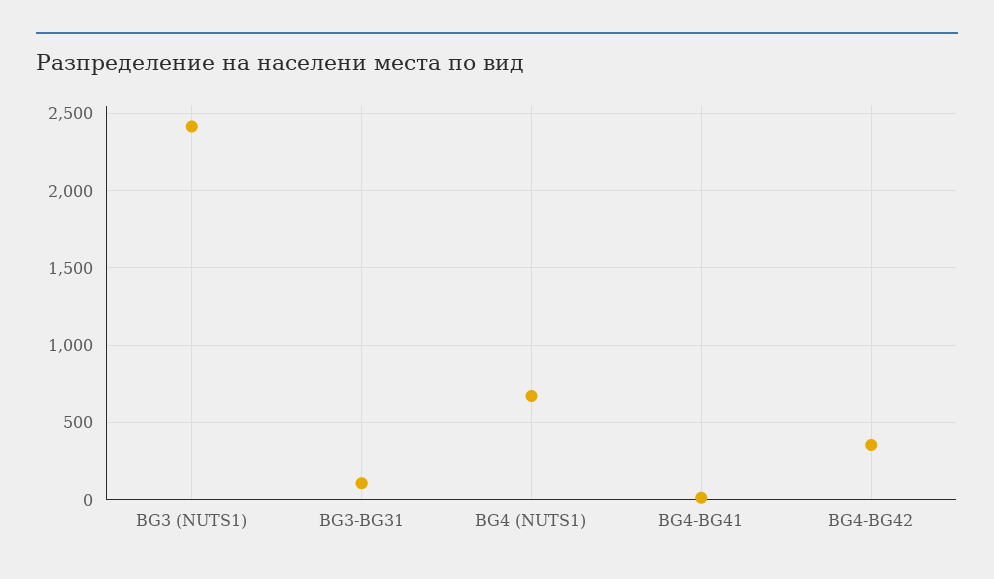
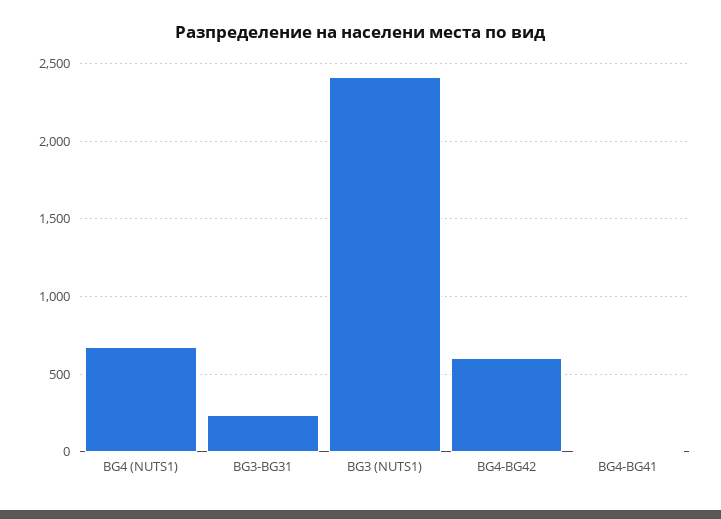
  {
    "BG3 (NUTS1)": 2400,
-   "BG3-BG31": 100,
+   "BG3-BG31": 250,
    "BG4 (NUTS1)": 650,
    "BG4-BG41": 0,
-   "BG4-BG42": 350
+   "BG4-BG42": 600
  }

